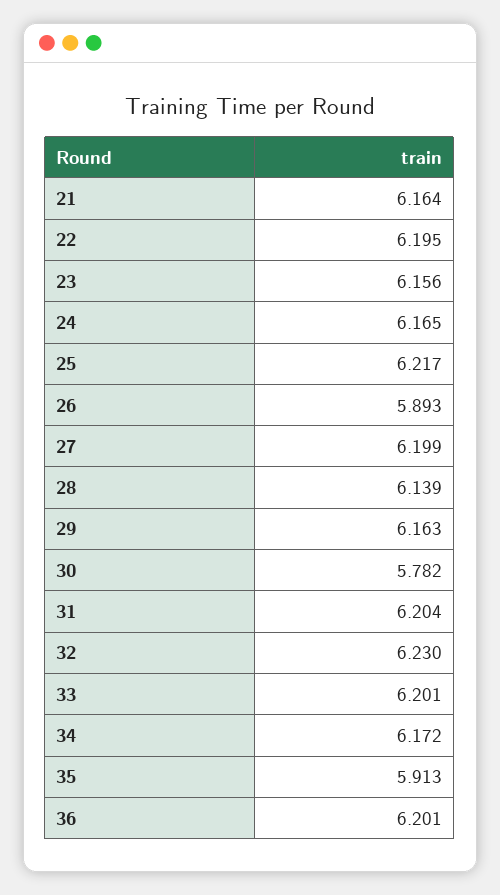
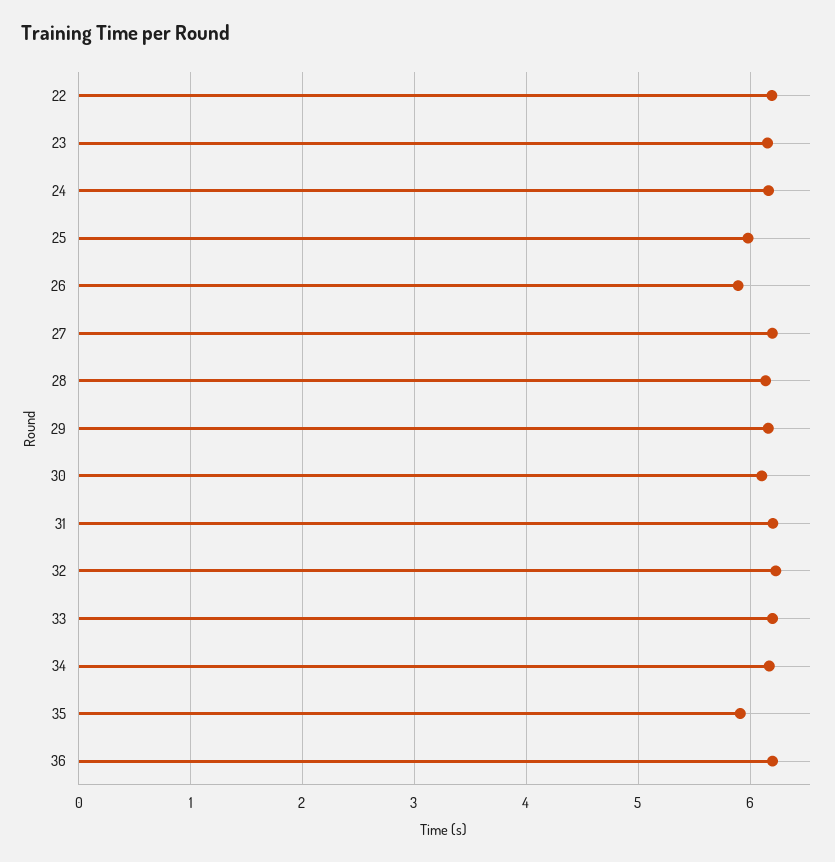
  {
-   "21": 6.164,
    "22": 6.195,
    "23": 6.156,
    "24": 6.165,
-   "25": 6.217,
+   "25": 6,
    "26": 5.893,
    "27": 6.199,
    "28": 6.139,
    "29": 6.163,
-   "30": 5.782,
+   "30": 6.1,
    "31": 6.204,
    "32": 6.23,
    "33": 6.201,
    "34": 6.172,
    "35": 5.913,
    "36": 6.201
  }

